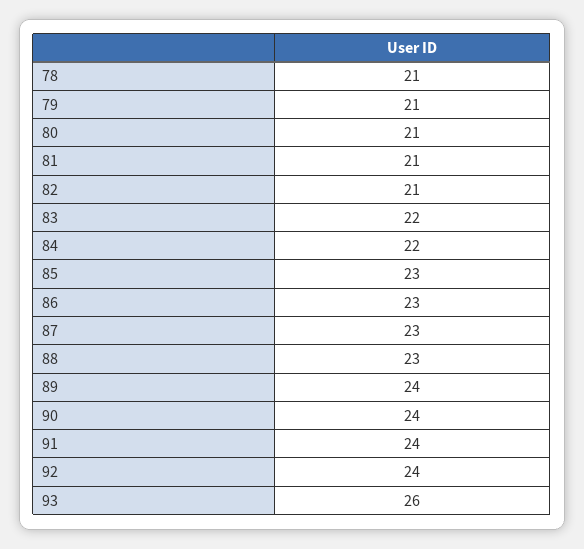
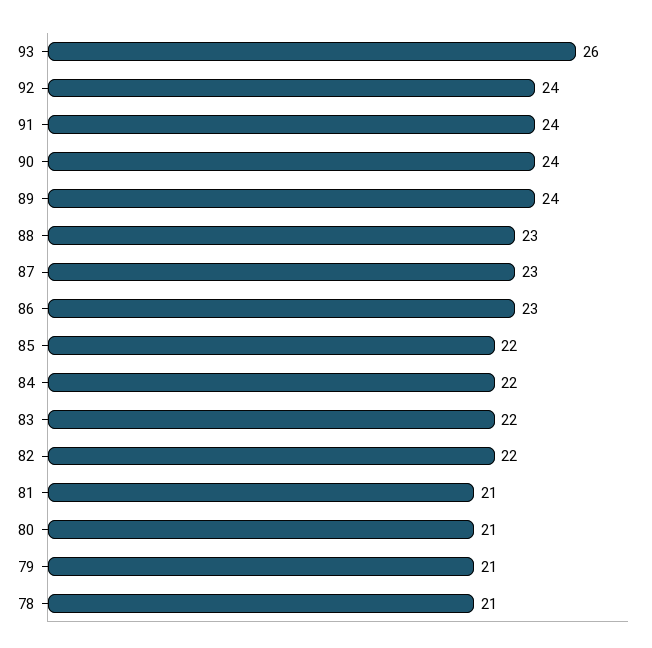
  {
    "78": 21,
    "79": 21,
    "80": 21,
    "81": 21,
-   "82": 21,
+   "82": 22,
    "83": 22,
    "84": 22,
-   "85": 23,
+   "85": 22,
    "86": 23,
    "87": 23,
    "88": 23,
    "89": 24,
    "90": 24,
    "91": 24,
    "92": 24,
    "93": 26
  }

